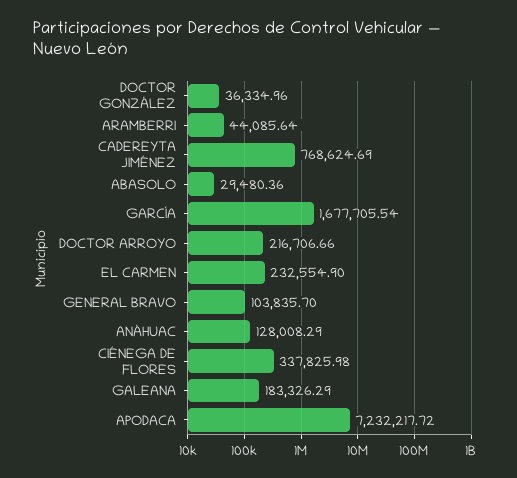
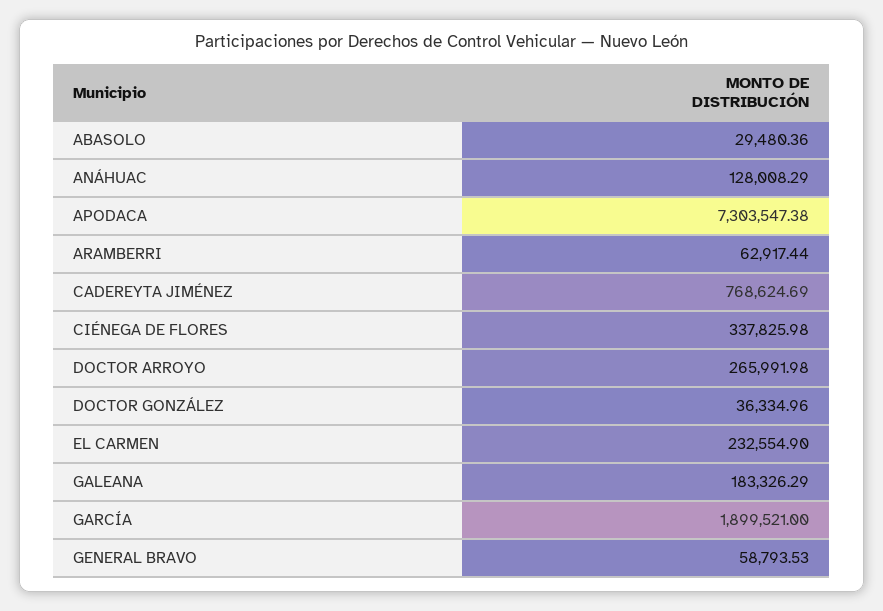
  {
    "DOCTOR GONZÁLEZ": 36334.96,
-   "ARAMBERRI": 44085.64,
+   "ARAMBERRI": 62917.44,
    "CADEREYTA JIMÉNEZ": 768624.69,
    "ABASOLO": 29480.36,
-   "GARCÍA": 1677705.54,
+   "GARCÍA": 1899521,
-   "DOCTOR ARROYO": 216706.66,
+   "DOCTOR ARROYO": 265991.98,
    "EL CARMEN": 232554.9,
-   "GENERAL BRAVO": 103835.7,
+   "GENERAL BRAVO": 58793.53,
    "ANÁHUAC": 128008.29,
    "CIÉNEGA DE FLORES": 337825.98,
    "GALEANA": 183326.29,
-   "APODACA": 7232217.72
+   "APODACA": 7303547.38
  }

